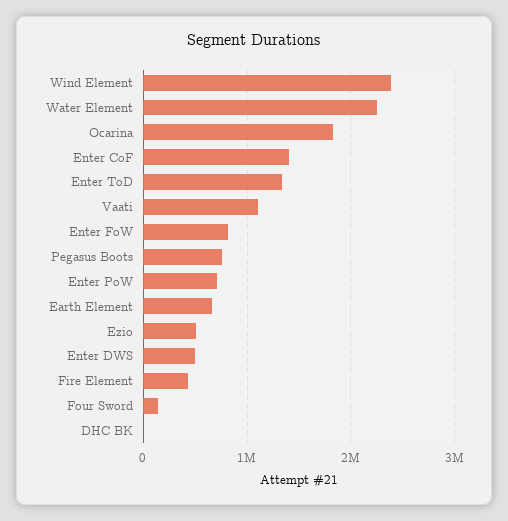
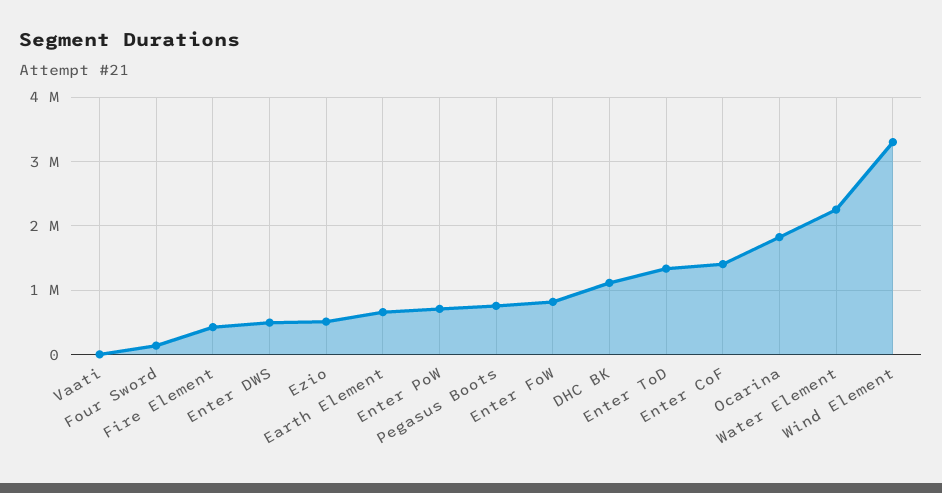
  {
-   "Wind Element": 2400000,
+   "Wind Element": 3300000,
    "Water Element": 2300000,
    "Ocarina": 1800000,
    "Enter CoF": 1400000,
    "Enter ToD": 1300000,
-   "Vaati": 1100000,
+   "Vaati": 0,
    "Enter FoW": 800000,
    "Pegasus Boots": 800000,
    "Enter PoW": 700000,
    "Earth Element": 700000,
    "Ezio": 500000,
    "Enter DWS": 500000,
    "Fire Element": 400000,
    "Four Sword": 100000,
-   "DHC BK": 0
+   "DHC BK": 1100000
  }

